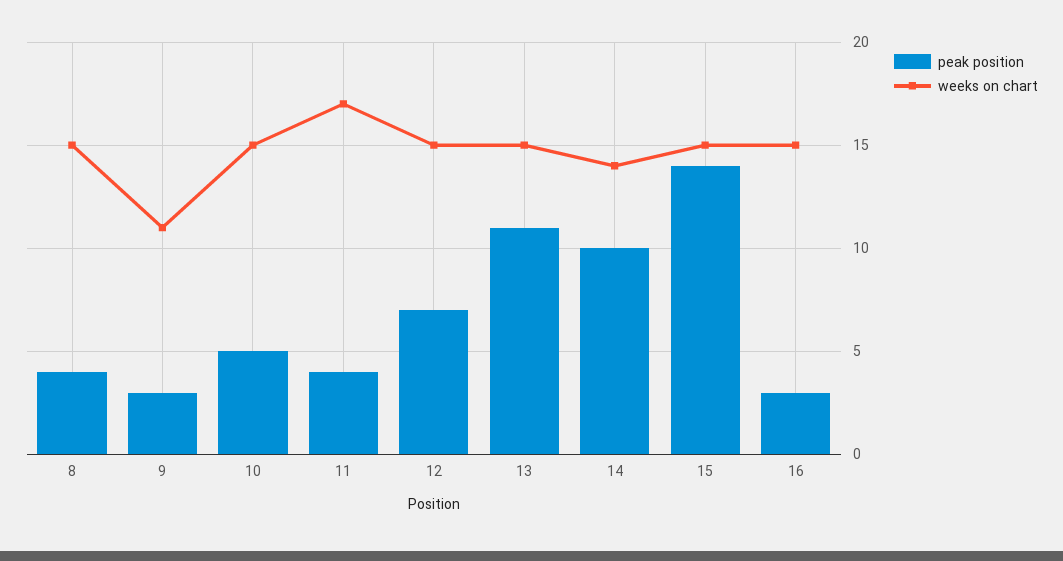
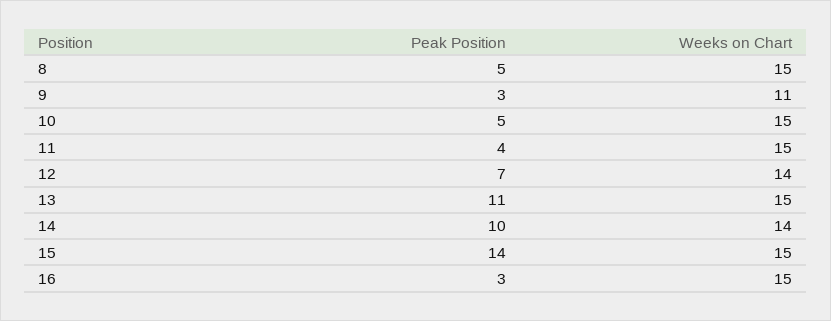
  {
    "peak position": {
-     "8": 4,
+     "8": 5,
      "9": 3,
      "10": 5,
      "11": 4,
      "12": 7,
      "13": 11,
      "14": 10,
      "15": 14,
      "16": 3
    },
    "weeks on chart": {
      "8": 15,
      "9": 11,
      "10": 15,
-     "11": 17,
+     "11": 15,
-     "12": 15,
+     "12": 14,
      "13": 15,
      "14": 14,
      "15": 15,
      "16": 15
    }
  }

